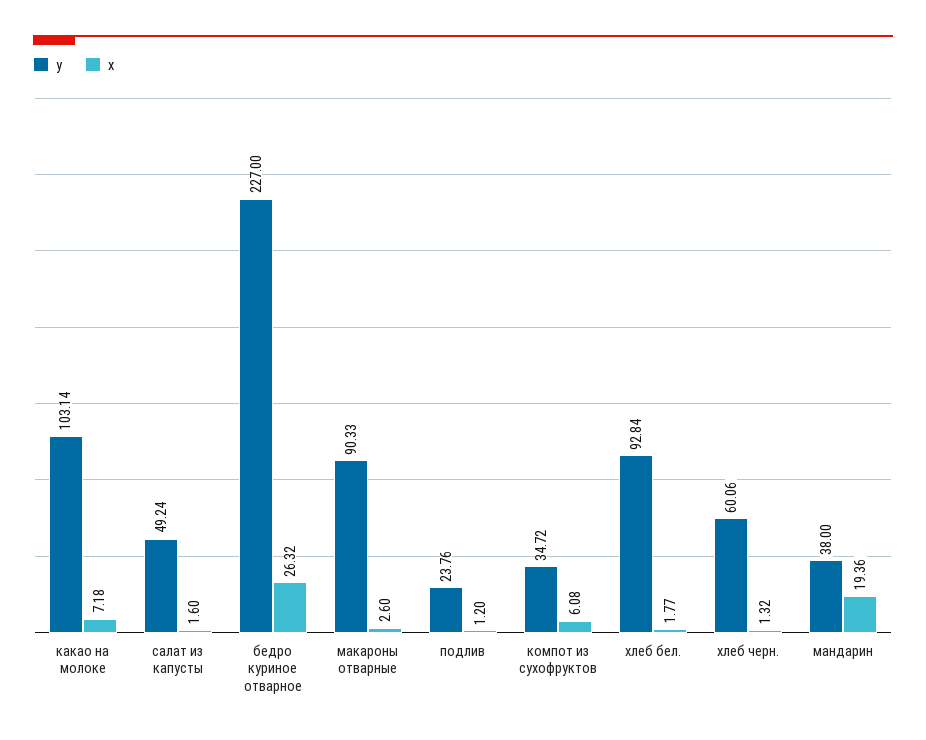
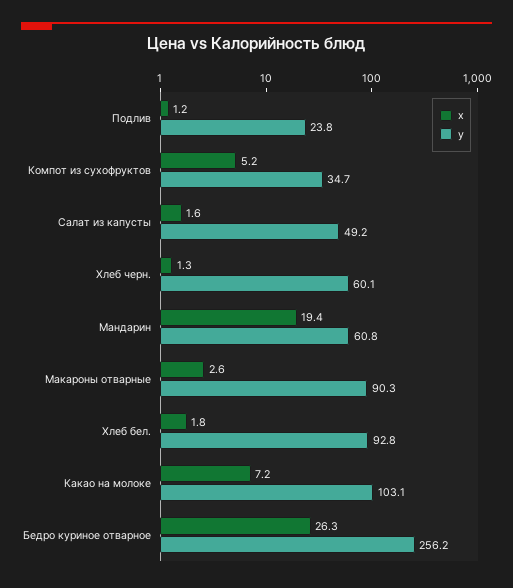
  {
    "y": {
      "какао на молоке": 103.14,
      "салат из капусты": 49.24,
-     "бедро куриное отварное": 227,
+     "бедро куриное отварное": 256.2,
      "макароны отварные": 90.33,
      "подлив": 23.76,
      "компот из сухофруктов": 34.72,
      "хлеб бел.": 92.84,
      "хлеб черн.": 60.06,
-     "мандарин": 38
+     "мандарин": 60.8
    },
    "x": {
      "какао на молоке": 7.18,
      "салат из капусты": 1.6,
      "бедро куриное отварное": 26.32,
      "макароны отварные": 2.6,
      "подлив": 1.2,
-     "компот из сухофруктов": 6.08,
+     "компот из сухофруктов": 5.2,
      "хлеб бел.": 1.77,
      "хлеб черн.": 1.32,
      "мандарин": 19.36
    }
  }

